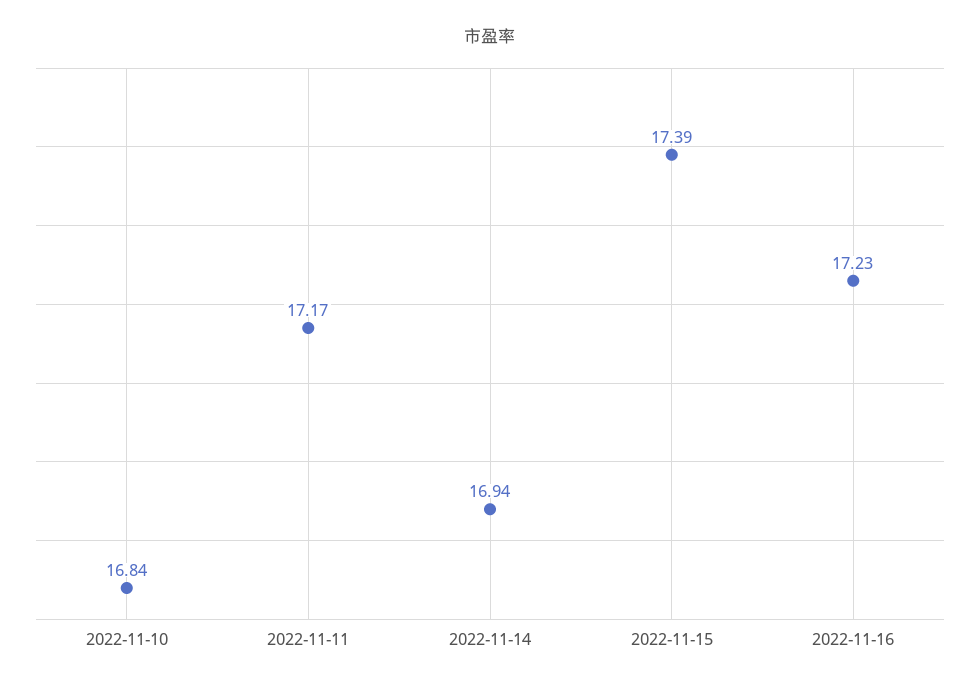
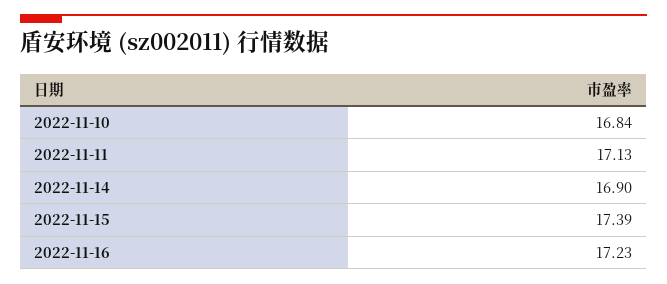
  {
    "2022-11-10": 16.84,
-   "2022-11-11": 17.17,
+   "2022-11-11": 17.13,
-   "2022-11-14": 16.94,
+   "2022-11-14": 16.9,
    "2022-11-15": 17.39,
    "2022-11-16": 17.23
  }

